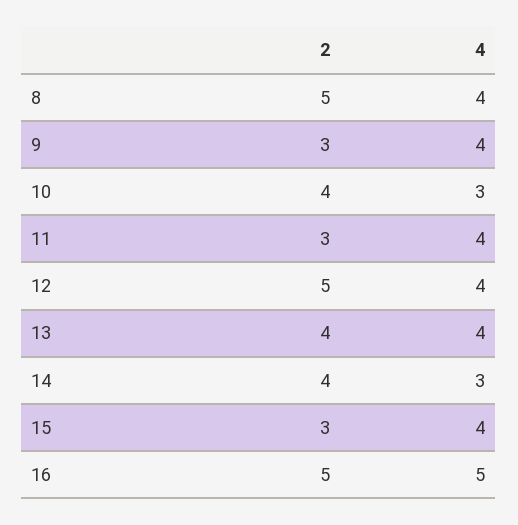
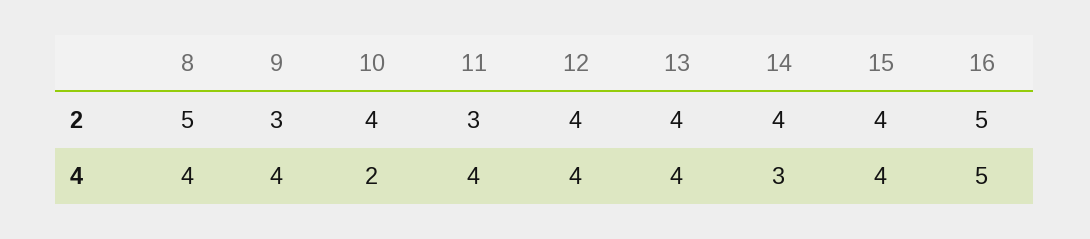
  {
    "2": {
      "8": 5,
      "9": 3,
      "10": 4,
      "11": 3,
-     "12": 5,
+     "12": 4,
      "13": 4,
      "14": 4,
-     "15": 3,
+     "15": 4,
      "16": 5
    },
    "4": {
      "8": 4,
      "9": 4,
-     "10": 3,
+     "10": 2,
      "11": 4,
      "12": 4,
      "13": 4,
      "14": 3,
      "15": 4,
      "16": 5
    }
  }

